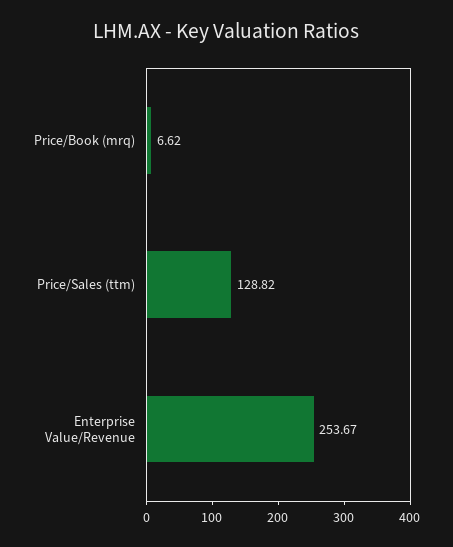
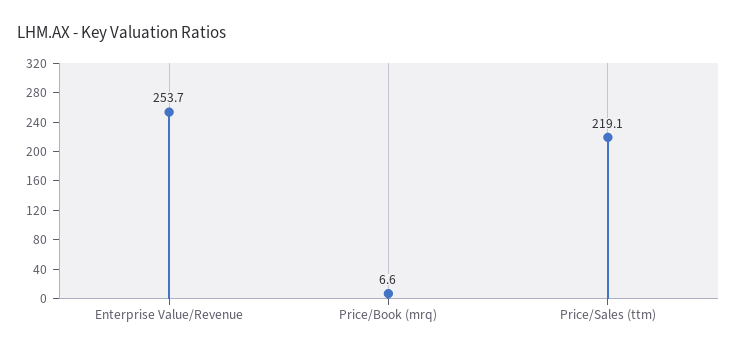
  {
    "Price/Book (mrq)": 6.62,
-   "Price/Sales (ttm)": 128.82,
+   "Price/Sales (ttm)": 219.1,
    "Enterprise Value/Revenue": 253.67
  }

